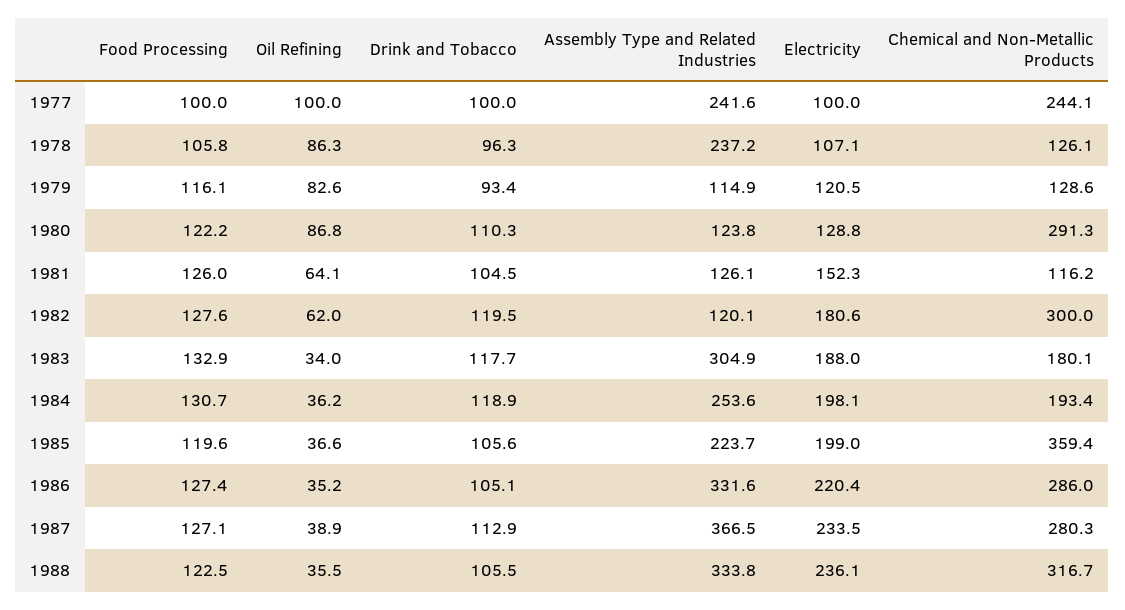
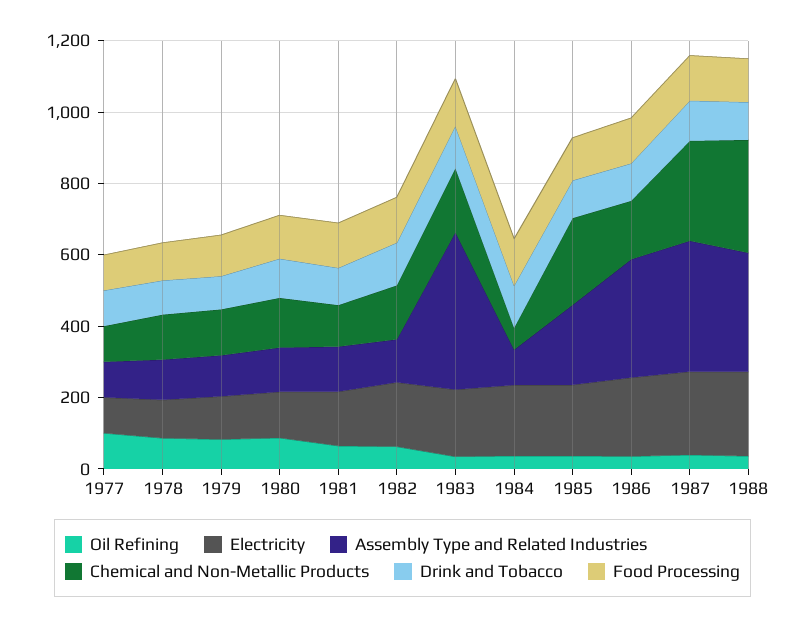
  {
    "Food Processing": {
      "1977": 100,
      "1978": 105.8,
      "1979": 116.1,
      "1980": 122.2,
      "1981": 126,
      "1982": 127.6,
      "1983": 132.9,
      "1984": 130.7,
      "1985": 119.6,
      "1986": 127.4,
      "1987": 127.1,
      "1988": 122.5
    },
    "Oil Refining": {
      "1977": 100,
      "1978": 86.3,
      "1979": 82.6,
      "1980": 86.8,
      "1981": 64.1,
      "1982": 62,
      "1983": 34,
      "1984": 36.2,
      "1985": 36.6,
      "1986": 35.2,
      "1987": 38.9,
      "1988": 35.5
    },
    "Drink and Tobacco": {
      "1977": 100,
      "1978": 96.3,
      "1979": 93.4,
      "1980": 110.3,
      "1981": 104.5,
      "1982": 119.5,
      "1983": 117.7,
      "1984": 118.9,
      "1985": 105.6,
      "1986": 105.1,
      "1987": 112.9,
      "1988": 105.5
    },
    "Assembly Type and Related Industries": {
-     "1977": 241.6,
+     "1977": 100,
-     "1978": 237.2,
+     "1978": 100,
      "1979": 114.9,
      "1980": 123.8,
      "1981": 126.1,
      "1982": 120.1,
-     "1983": 304.9,
+     "1983": 450,
-     "1984": 253.6,
+     "1984": 100,
      "1985": 223.7,
      "1986": 331.6,
      "1987": 366.5,
      "1988": 333.8
    },
    "Electricity": {
      "1977": 100,
      "1978": 107.1,
      "1979": 120.5,
      "1980": 128.8,
      "1981": 152.3,
      "1982": 180.6,
      "1983": 188,
      "1984": 198.1,
      "1985": 199,
      "1986": 220.4,
      "1987": 233.5,
      "1988": 236.1
    },
    "Chemical and Non-Metallic Products": {
-     "1977": 244.1,
+     "1977": 100,
      "1978": 126.1,
      "1979": 128.6,
-     "1980": 291.3,
+     "1980": 150,
      "1981": 116.2,
-     "1982": 300,
+     "1982": 150,
      "1983": 180.1,
-     "1984": 193.4,
+     "1984": 50,
-     "1985": 359.4,
+     "1985": 250,
-     "1986": 286,
+     "1986": 150,
      "1987": 280.3,
      "1988": 316.7
    }
  }

